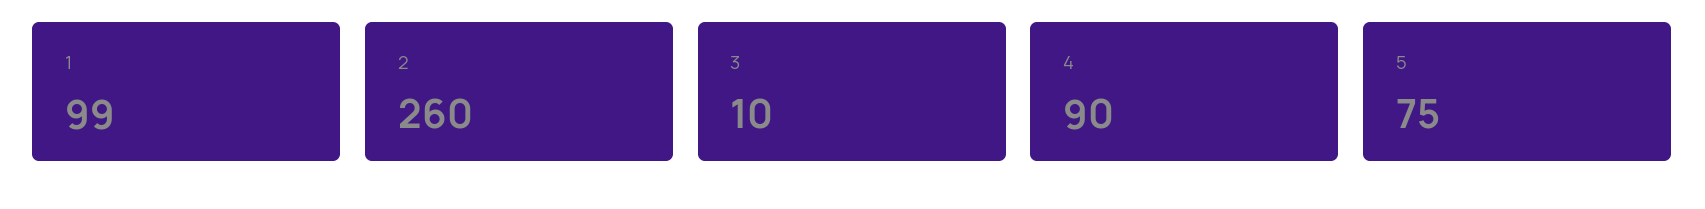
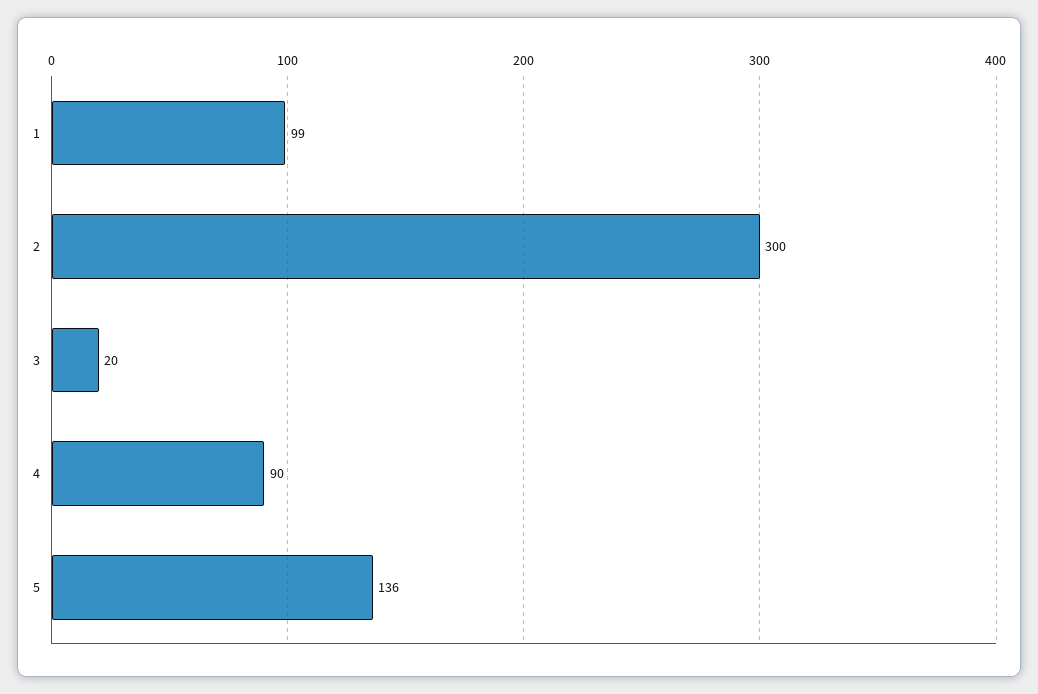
  {
    "1": 99,
-   "2": 260,
+   "2": 300,
-   "3": 10,
+   "3": 20,
    "4": 90,
-   "5": 75
+   "5": 136
  }

